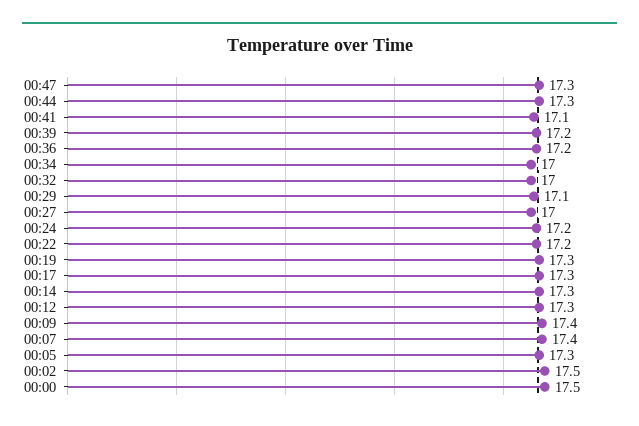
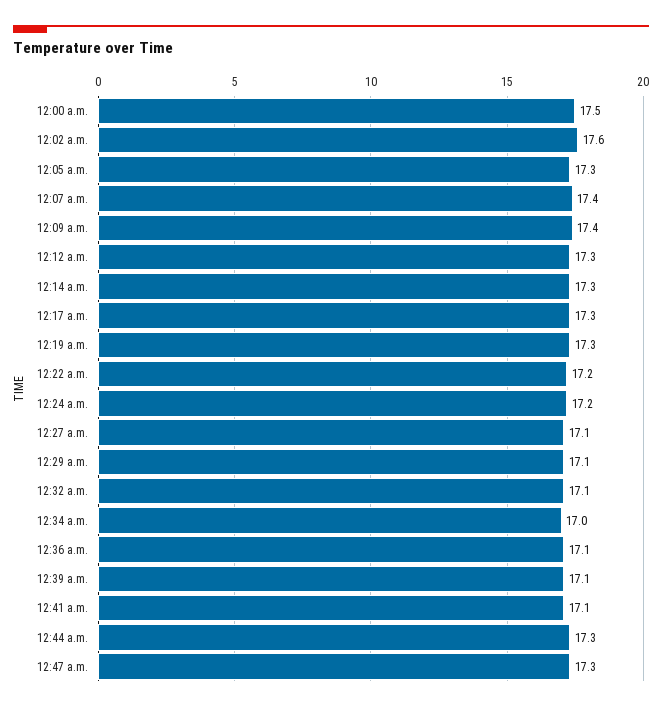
  {
    "00:47": 17.3,
    "00:44": 17.3,
    "00:41": 17.1,
-   "00:39": 17.2,
+   "00:39": 17.1,
-   "00:36": 17.2,
+   "00:36": 17.1,
    "00:34": 17,
-   "00:32": 17,
+   "00:32": 17.1,
    "00:29": 17.1,
-   "00:27": 17,
+   "00:27": 17.1,
    "00:24": 17.2,
    "00:22": 17.2,
    "00:19": 17.3,
    "00:17": 17.3,
    "00:14": 17.3,
    "00:12": 17.3,
    "00:09": 17.4,
    "00:07": 17.4,
    "00:05": 17.3,
-   "00:02": 17.5,
+   "00:02": 17.6,
    "00:00": 17.5
  }

